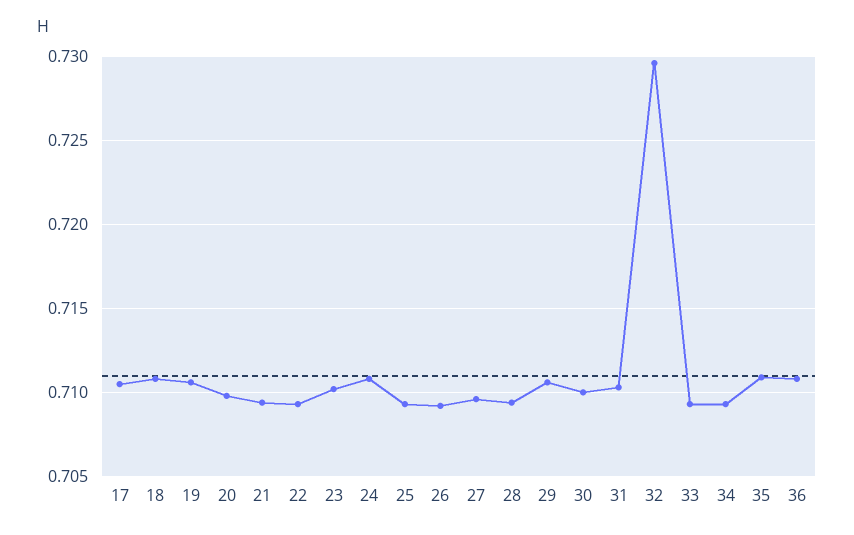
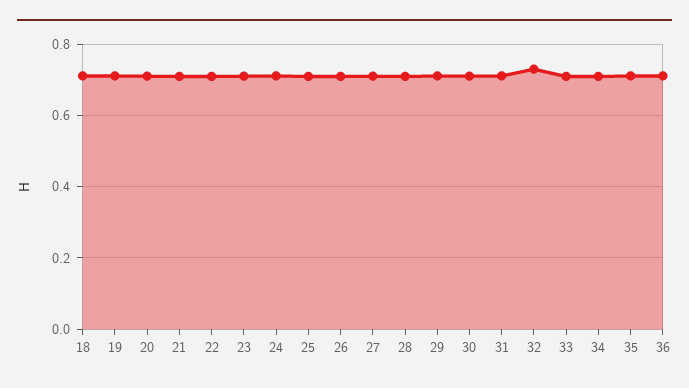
  {
-   "17": 0.7105,
    "18": 0.711,
    "19": 0.7105,
    "20": 0.71,
    "21": 0.7095,
    "22": 0.7095,
    "23": 0.71,
    "24": 0.711,
    "25": 0.7095,
    "26": 0.709,
    "27": 0.7095,
    "28": 0.7095,
    "29": 0.7105,
    "30": 0.71,
    "31": 0.7105,
    "32": 0.7295,
    "33": 0.7095,
    "34": 0.7095,
    "35": 0.711,
    "36": 0.711
  }

